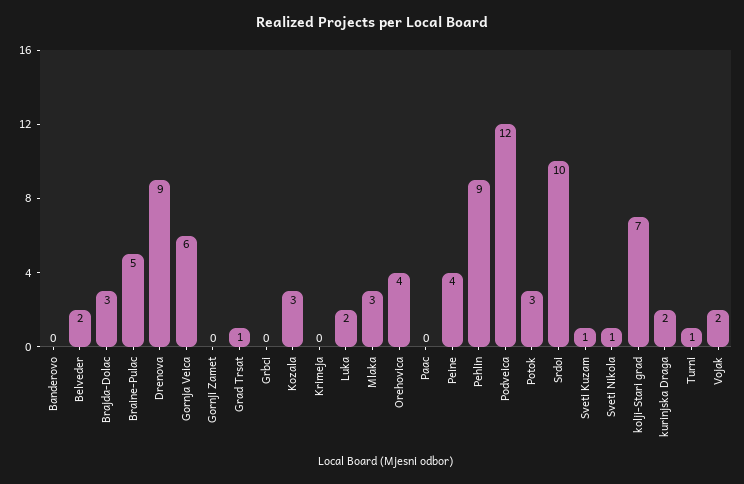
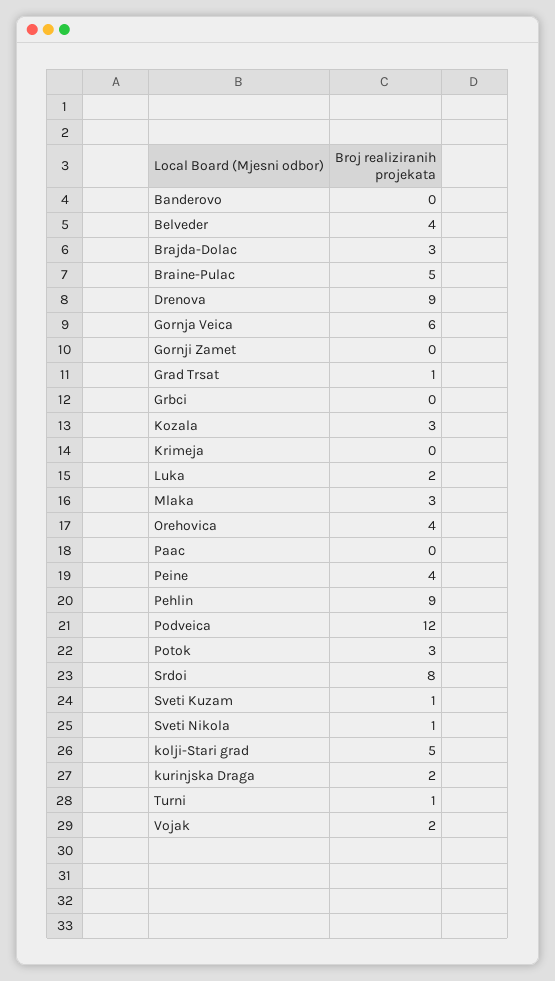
  {
    "Banderovo": 0,
-   "Belveder": 2,
+   "Belveder": 4,
    "Brajda-Dolac": 3,
    "Braine-Pulac": 5,
    "Drenova": 9,
    "Gornja Veica": 6,
    "Gornji Zamet": 0,
    "Grad Trsat": 1,
    "Grbci": 0,
    "Kozala": 3,
    "Krimeja": 0,
    "Luka": 2,
    "Mlaka": 3,
    "Orehovica": 4,
    "Paac": 0,
    "Peine": 4,
    "Pehlin": 9,
    "Podveica": 12,
    "Potok": 3,
-   "Srdoi": 10,
+   "Srdoi": 8,
    "Sveti Kuzam": 1,
    "Sveti Nikola": 1,
-   "kolji-Stari grad": 7,
+   "kolji-Stari grad": 5,
    "kurinjska Draga": 2,
    "Turni": 1,
    "Vojak": 2
  }

